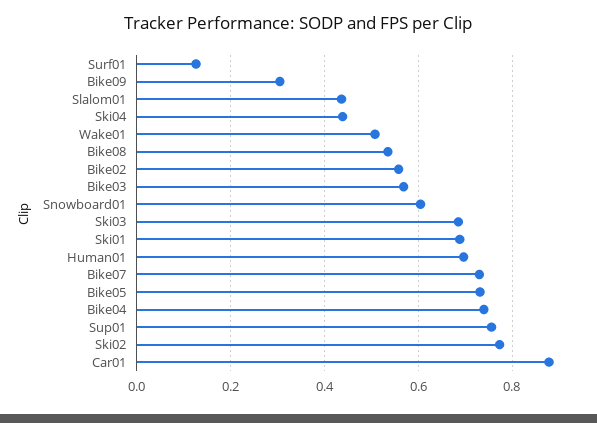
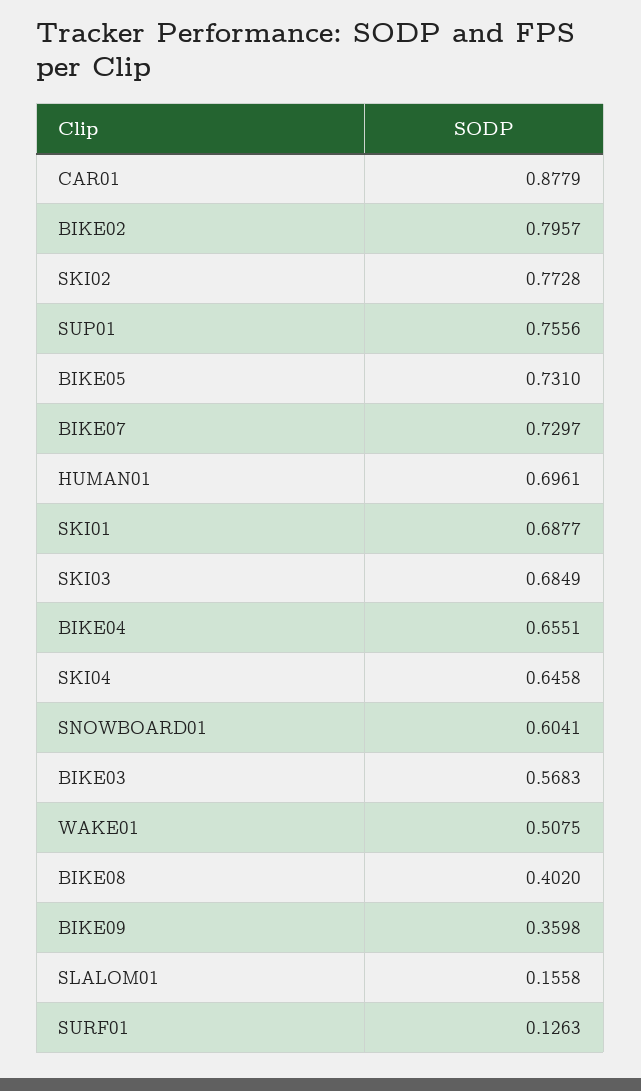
  {
    "Surf01": 0.1263,
-   "Bike09": 0.3,
+   "Bike09": 0.3598,
-   "Slalom01": 0.44,
+   "Slalom01": 0.1558,
-   "Ski04": 0.44,
+   "Ski04": 0.6458,
    "Wake01": 0.5075,
-   "Bike08": 0.54,
+   "Bike08": 0.402,
-   "Bike02": 0.56,
+   "Bike02": 0.7957,
    "Bike03": 0.5683,
    "Snowboard01": 0.6041,
    "Ski03": 0.6849,
    "Ski01": 0.6877,
    "Human01": 0.6961,
    "Bike07": 0.7297,
    "Bike05": 0.731,
-   "Bike04": 0.74,
+   "Bike04": 0.6551,
    "Sup01": 0.7556,
    "Ski02": 0.7728,
    "Car01": 0.8779
  }

